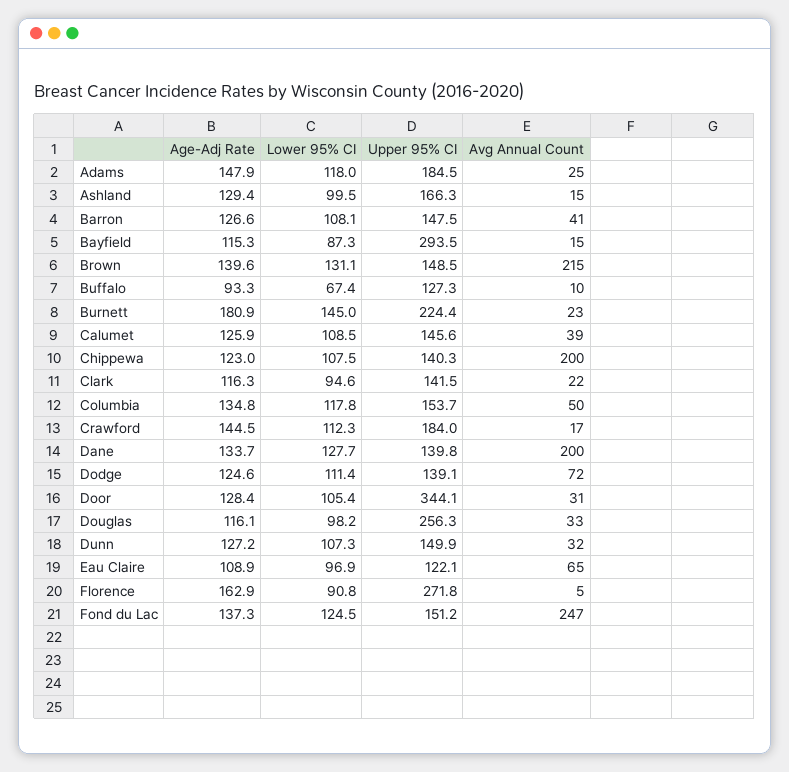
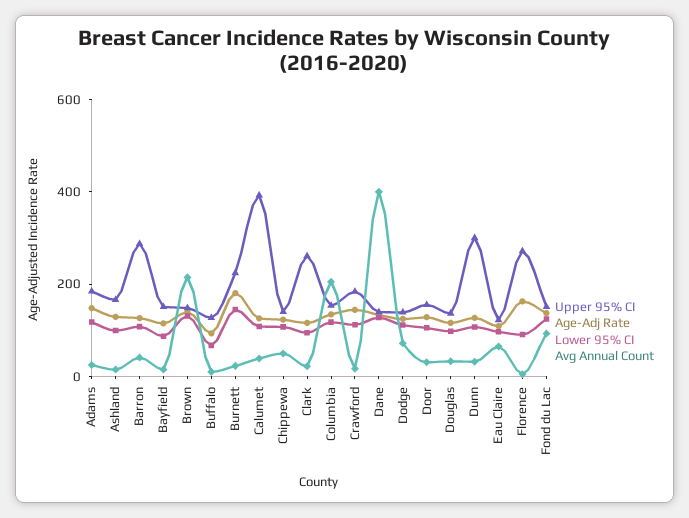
  {
    "Age-Adj Rate": {
      "Adams": 147.9,
      "Ashland": 129.4,
      "Barron": 126.6,
      "Bayfield": 115.3,
      "Brown": 139.6,
      "Buffalo": 93.3,
      "Burnett": 180.9,
      "Calumet": 125.9,
      "Chippewa": 123,
      "Clark": 116.3,
      "Columbia": 134.8,
      "Crawford": 144.5,
      "Dane": 133.7,
      "Dodge": 124.6,
      "Door": 128.4,
      "Douglas": 116.1,
      "Dunn": 127.2,
      "Eau Claire": 108.9,
      "Florence": 162.9,
      "Fond du Lac": 137.3
    },
    "Lower 95% CI": {
      "Adams": 118,
      "Ashland": 99.5,
      "Barron": 108.1,
      "Bayfield": 87.3,
      "Brown": 131.1,
      "Buffalo": 67.4,
      "Burnett": 145,
      "Calumet": 108.5,
      "Chippewa": 107.5,
      "Clark": 94.6,
      "Columbia": 117.8,
      "Crawford": 112.3,
      "Dane": 127.7,
      "Dodge": 111.4,
      "Door": 105.4,
      "Douglas": 98.2,
      "Dunn": 107.3,
      "Eau Claire": 96.9,
      "Florence": 90.8,
      "Fond du Lac": 124.5
    },
    "Upper 95% CI": {
      "Adams": 184.5,
      "Ashland": 166.3,
-     "Barron": 147.5,
+     "Barron": 300,
-     "Bayfield": 293.5,
+     "Bayfield": 150,
      "Brown": 148.5,
      "Buffalo": 127.3,
      "Burnett": 224.4,
-     "Calumet": 145.6,
+     "Calumet": 400,
      "Chippewa": 140.3,
-     "Clark": 141.5,
+     "Clark": 250,
      "Columbia": 153.7,
      "Crawford": 184,
      "Dane": 139.8,
      "Dodge": 139.1,
-     "Door": 344.1,
+     "Door": 150,
-     "Douglas": 256.3,
+     "Douglas": 150,
-     "Dunn": 149.9,
+     "Dunn": 300,
      "Eau Claire": 122.1,
      "Florence": 271.8,
      "Fond du Lac": 151.2
    },
    "Avg Annual Count": {
      "Adams": 25,
      "Ashland": 15,
      "Barron": 41,
      "Bayfield": 15,
      "Brown": 215,
      "Buffalo": 10,
      "Burnett": 23,
      "Calumet": 39,
-     "Chippewa": 200,
+     "Chippewa": 50,
      "Clark": 22,
-     "Columbia": 50,
+     "Columbia": 200,
      "Crawford": 17,
-     "Dane": 200,
+     "Dane": 400,
      "Dodge": 72,
      "Door": 31,
      "Douglas": 33,
      "Dunn": 32,
      "Eau Claire": 65,
      "Florence": 5,
-     "Fond du Lac": 247
+     "Fond du Lac": 100
    }
  }

